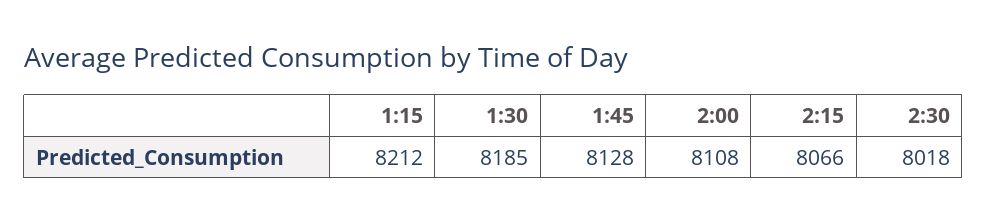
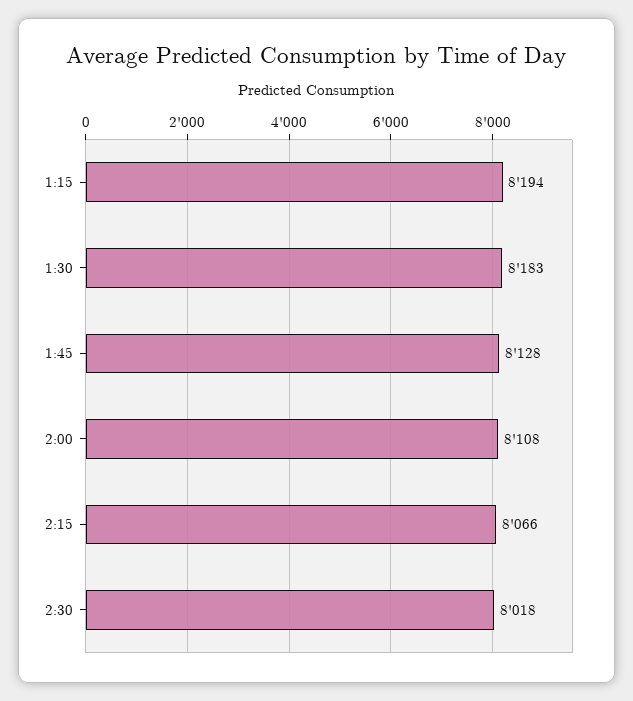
  {
-   "1:15": 8212,
+   "1:15": 8194,
-   "1:30": 8185,
+   "1:30": 8183,
    "1:45": 8128,
    "2:00": 8108,
    "2:15": 8066,
    "2:30": 8018
  }

